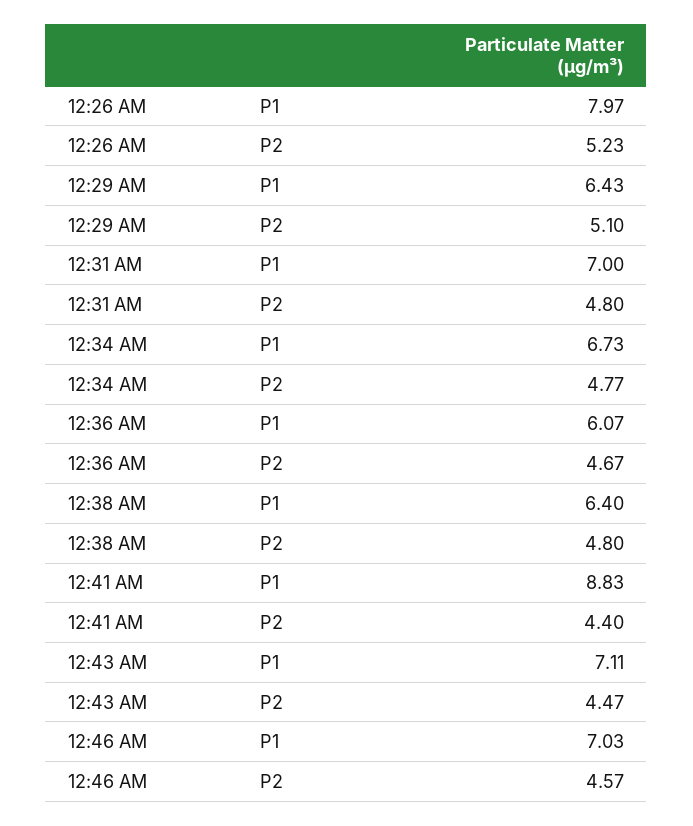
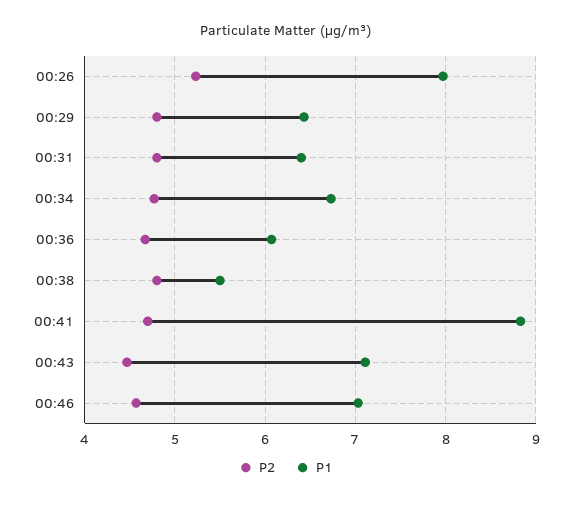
  {
    "P1": {
      "12:26 AM": 7.97,
      "12:29 AM": 6.43,
-     "12:31 AM": 7,
+     "12:31 AM": 6.4,
      "12:34 AM": 6.73,
      "12:36 AM": 6.07,
-     "12:38 AM": 6.4,
+     "12:38 AM": 5.5,
      "12:41 AM": 8.83,
      "12:43 AM": 7.11,
      "12:46 AM": 7.03
    },
    "P2": {
      "12:26 AM": 5.23,
-     "12:29 AM": 5.1,
+     "12:29 AM": 4.8,
      "12:31 AM": 4.8,
      "12:34 AM": 4.77,
      "12:36 AM": 4.67,
      "12:38 AM": 4.8,
-     "12:41 AM": 4.4,
+     "12:41 AM": 4.7,
      "12:43 AM": 4.47,
      "12:46 AM": 4.57
    }
  }

